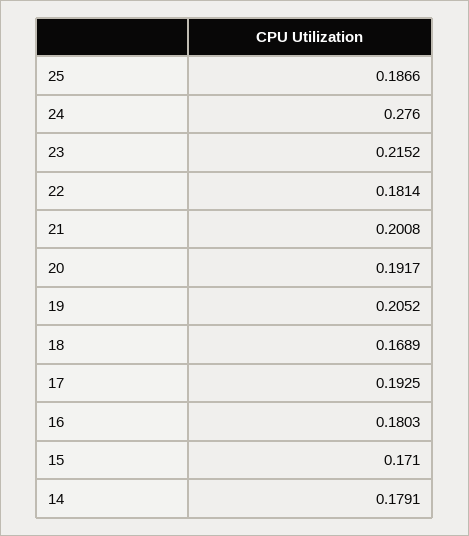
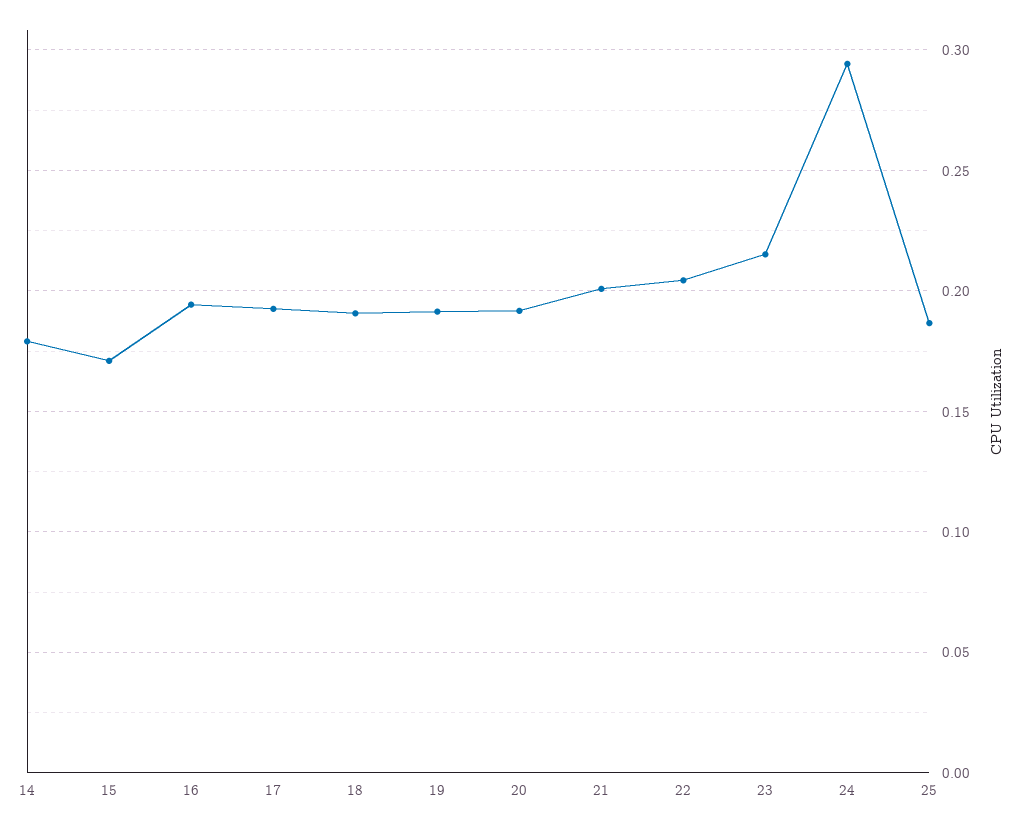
  {
    "25": 0.1866,
-   "24": 0.276,
+   "24": 0.295,
    "23": 0.2152,
-   "22": 0.1814,
+   "22": 0.205,
    "21": 0.2008,
    "20": 0.1917,
-   "19": 0.2052,
+   "19": 0.19,
-   "18": 0.1689,
+   "18": 0.19,
    "17": 0.1925,
-   "16": 0.1803,
+   "16": 0.195,
    "15": 0.171,
    "14": 0.1791
  }

